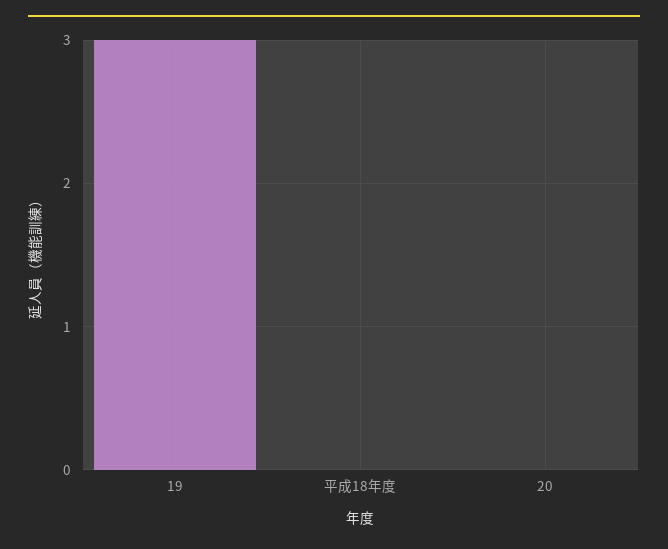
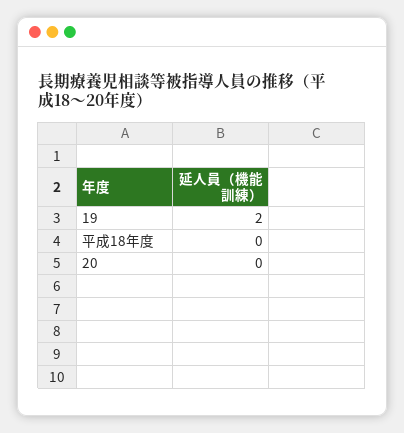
  {
-   "19": 3,
+   "19": 2,
    "平成18年度": 0,
    "20": 0
  }

